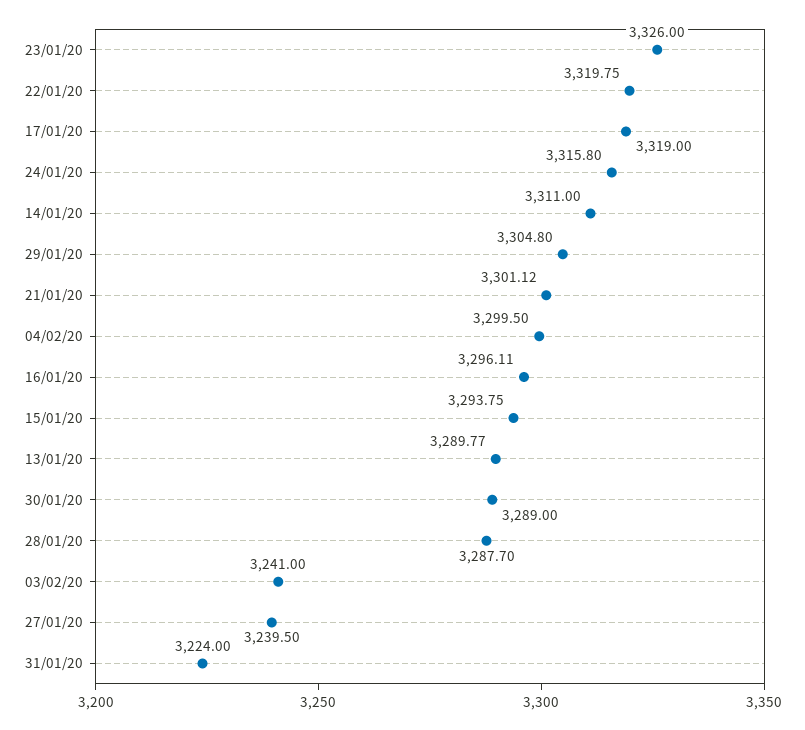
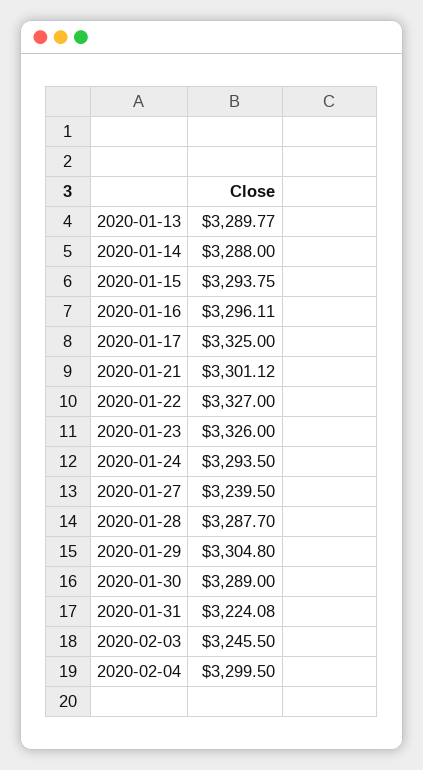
  {
    "23/01/20": 3326,
-   "22/01/20": 3319.75,
+   "22/01/20": 3327,
-   "17/01/20": 3319,
+   "17/01/20": 3325,
-   "24/01/20": 3315.8,
+   "24/01/20": 3293.5,
-   "14/01/20": 3311,
+   "14/01/20": 3288,
    "29/01/20": 3304.8,
    "21/01/20": 3301.12,
    "04/02/20": 3299.5,
    "16/01/20": 3296.11,
    "15/01/20": 3293.75,
    "13/01/20": 3289.77,
    "30/01/20": 3289,
    "28/01/20": 3287.7,
-   "03/02/20": 3241,
+   "03/02/20": 3245.5,
    "27/01/20": 3239.5,
-   "31/01/20": 3224
+   "31/01/20": 3224.08
  }

